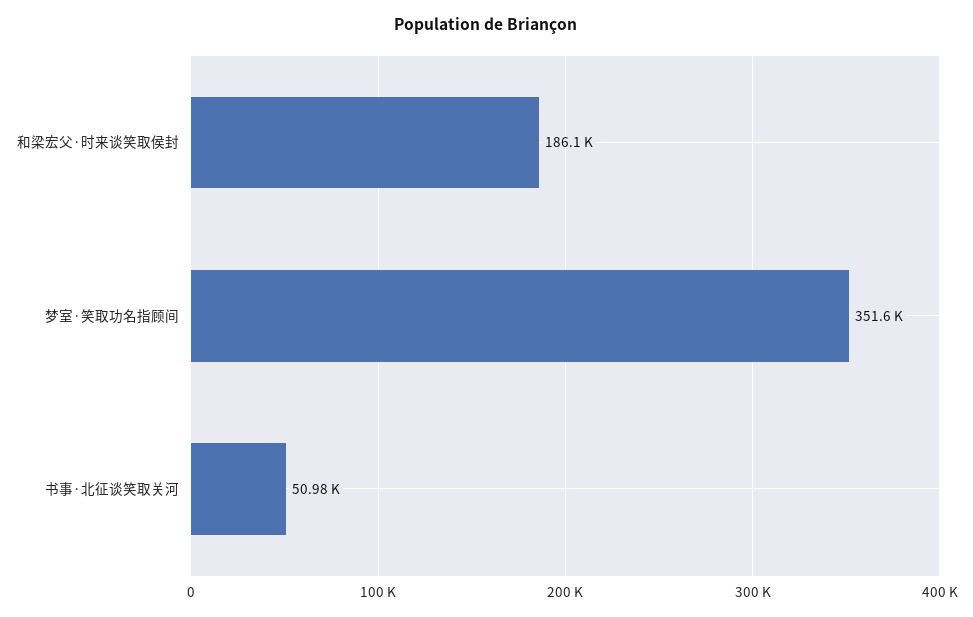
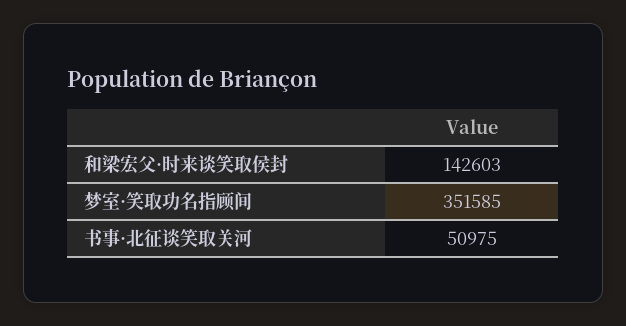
  {
-   "和梁宏父·时来谈笑取侯封": 186100,
+   "和梁宏父·时来谈笑取侯封": 142603,
    "梦室·笑取功名指顾间": 351585,
    "书事·北征谈笑取关河": 50975
  }

